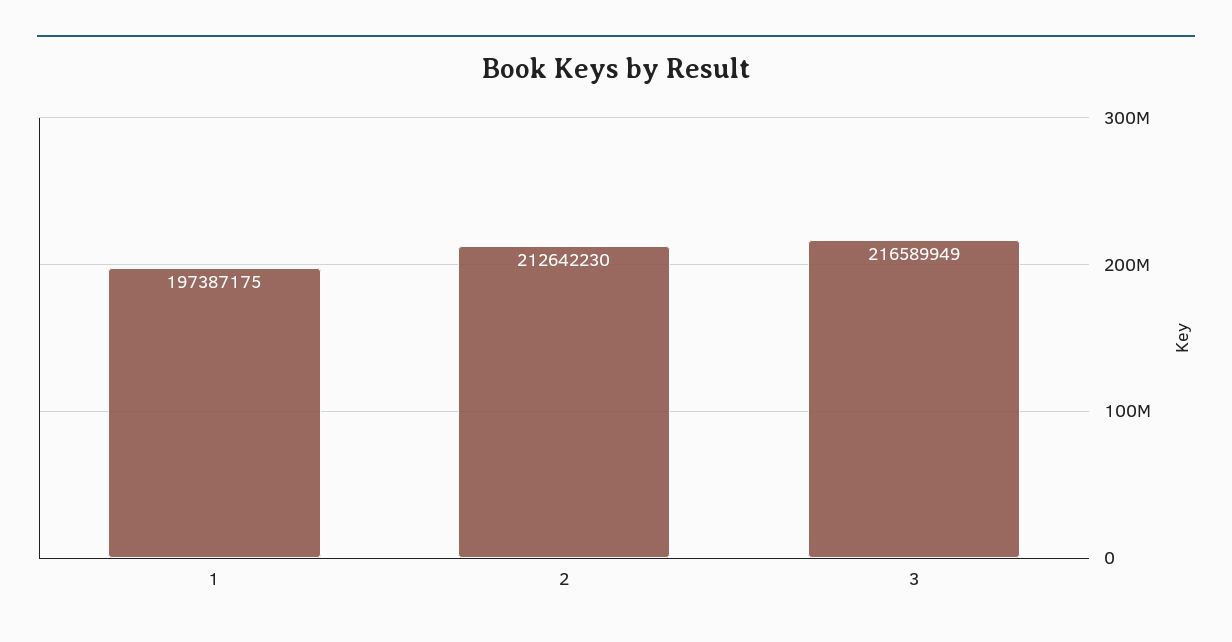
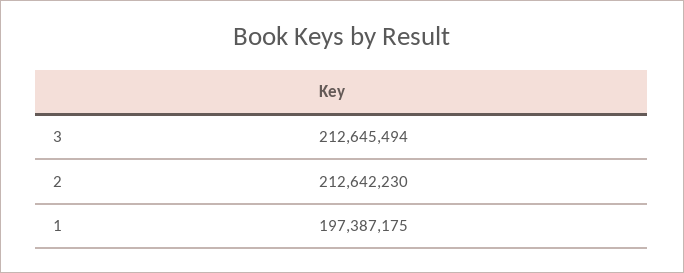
  {
    "1": 197387175,
    "2": 212642230,
-   "3": 216589949
+   "3": 212645494
  }

